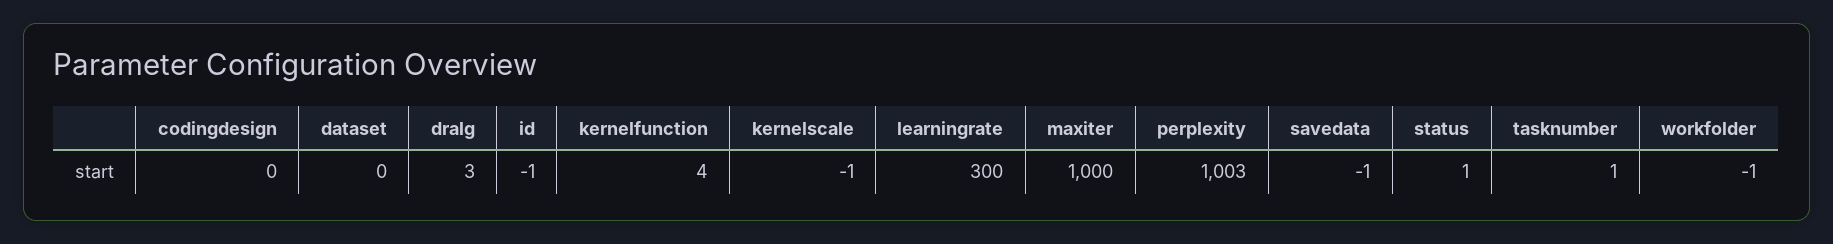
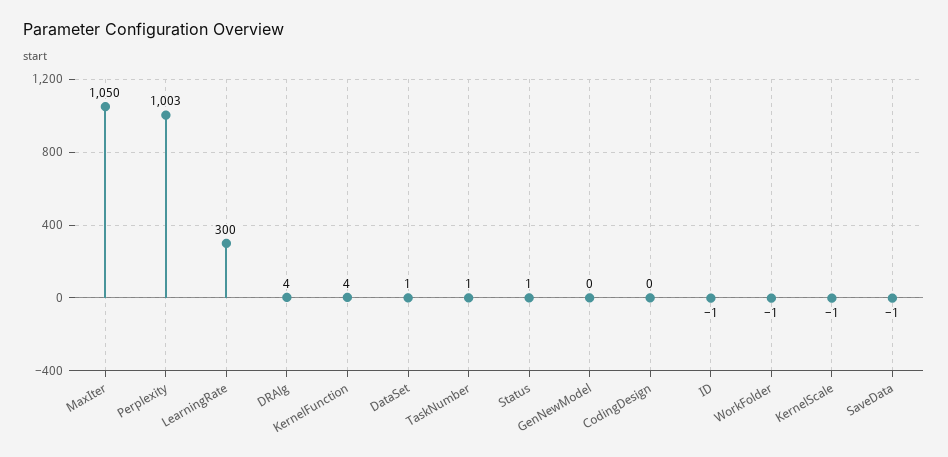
  {
    "codingdesign": 0,
-   "dataset": 0,
+   "dataset": 1,
-   "dralg": 3,
+   "dralg": 4,
    "id": -1,
    "kernelfunction": 4,
    "kernelscale": -1,
    "learningrate": 300,
-   "maxiter": 1000,
+   "maxiter": 1050,
    "perplexity": 1003,
    "savedata": -1,
    "status": 1,
    "tasknumber": 1,
-   "workfolder": -1
+   "workfolder": -1,
+   "GenNewModel": 0
  }

